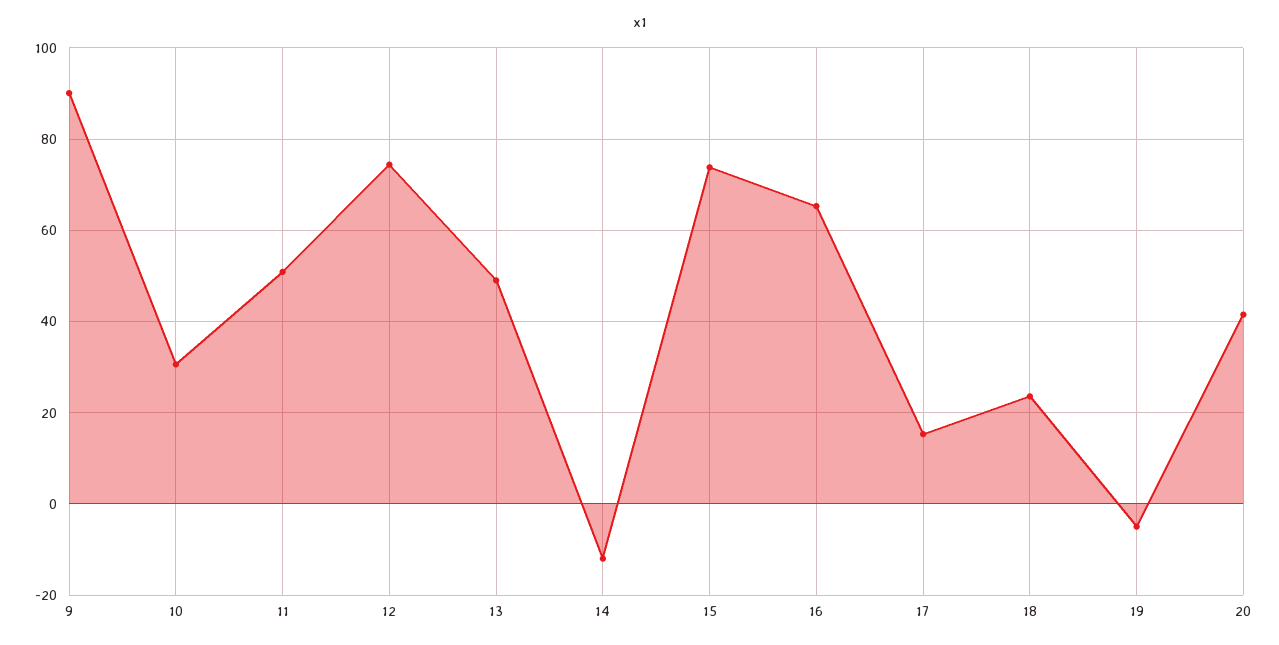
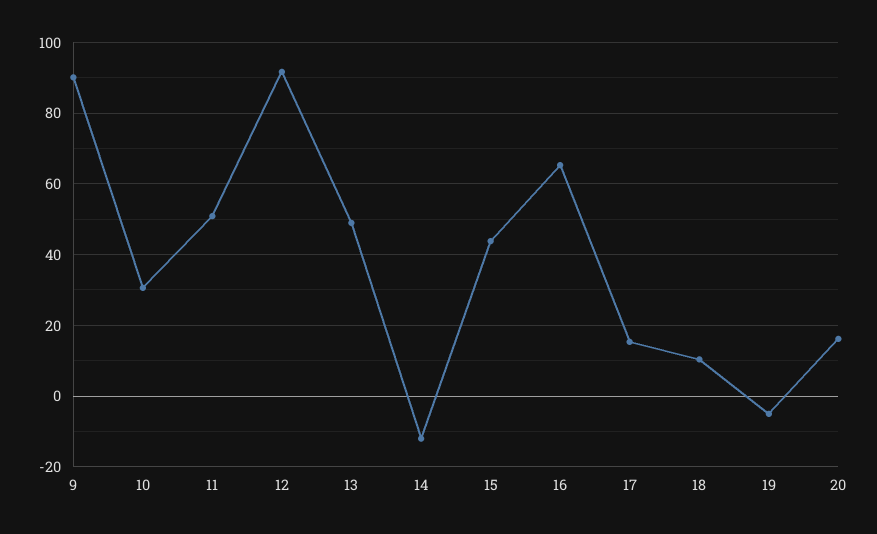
  {
    "9": 90,
    "10": 30,
    "11": 50,
-   "12": 74,
+   "12": 92,
    "13": 50,
    "14": -12,
-   "15": 74,
+   "15": 44,
    "16": 66,
    "17": 16,
-   "18": 24,
+   "18": 10,
    "19": -6,
-   "20": 42
+   "20": 16
  }

